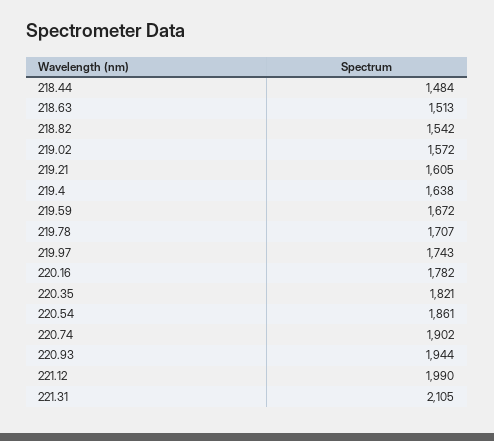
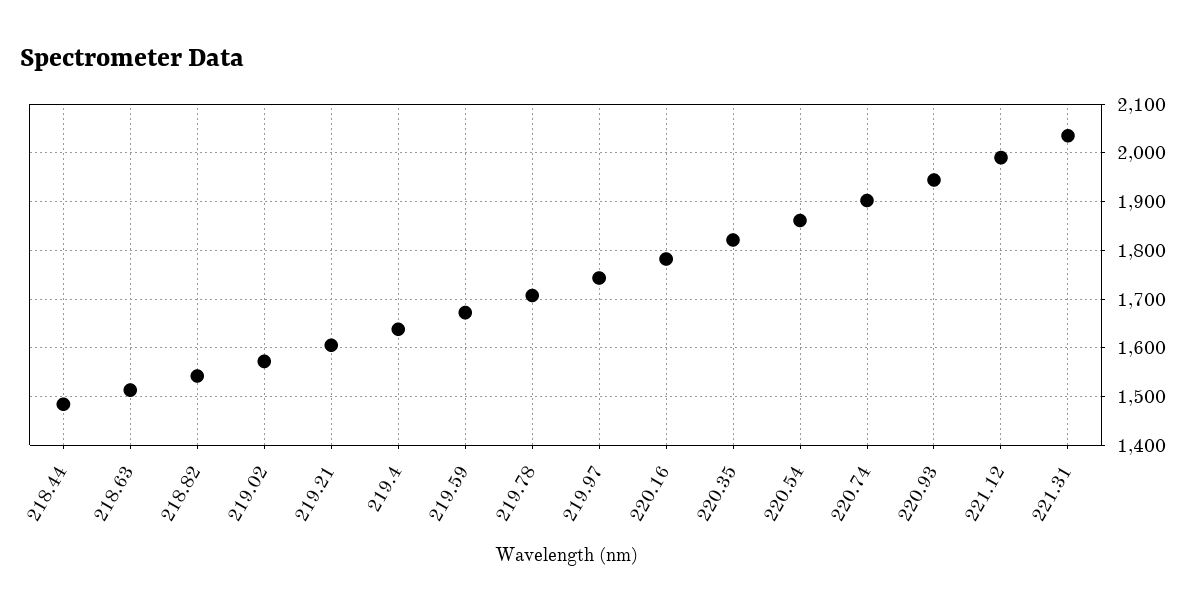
  {
    "218.44": 1484,
    "218.63": 1513,
    "218.82": 1542,
    "219.02": 1572,
    "219.21": 1605,
    "219.4": 1638,
    "219.59": 1672,
    "219.78": 1707,
    "219.97": 1743,
    "220.16": 1782,
    "220.35": 1821,
    "220.54": 1861,
    "220.74": 1902,
    "220.93": 1944,
    "221.12": 1990,
-   "221.31": 2105
+   "221.31": 2040
  }

